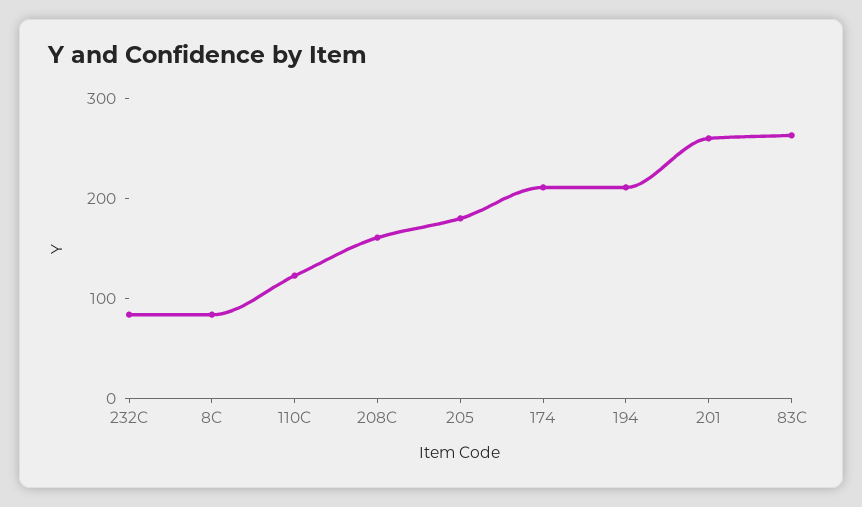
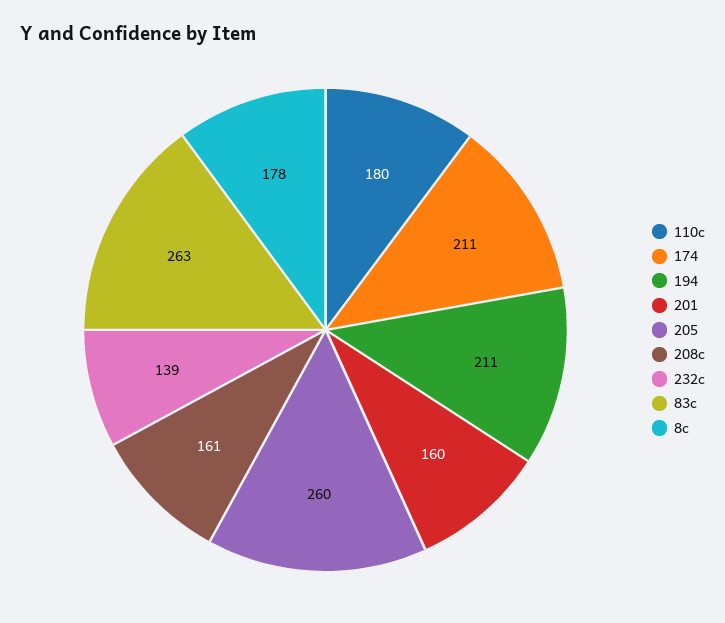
  {
-   "232C": 80,
+   "232C": 139,
-   "8C": 80,
+   "8C": 178,
-   "110C": 120,
+   "110C": 180,
    "208C": 161,
-   "205": 180,
+   "205": 260,
    "174": 211,
    "194": 211,
-   "201": 260,
+   "201": 160,
    "83C": 263
  }

